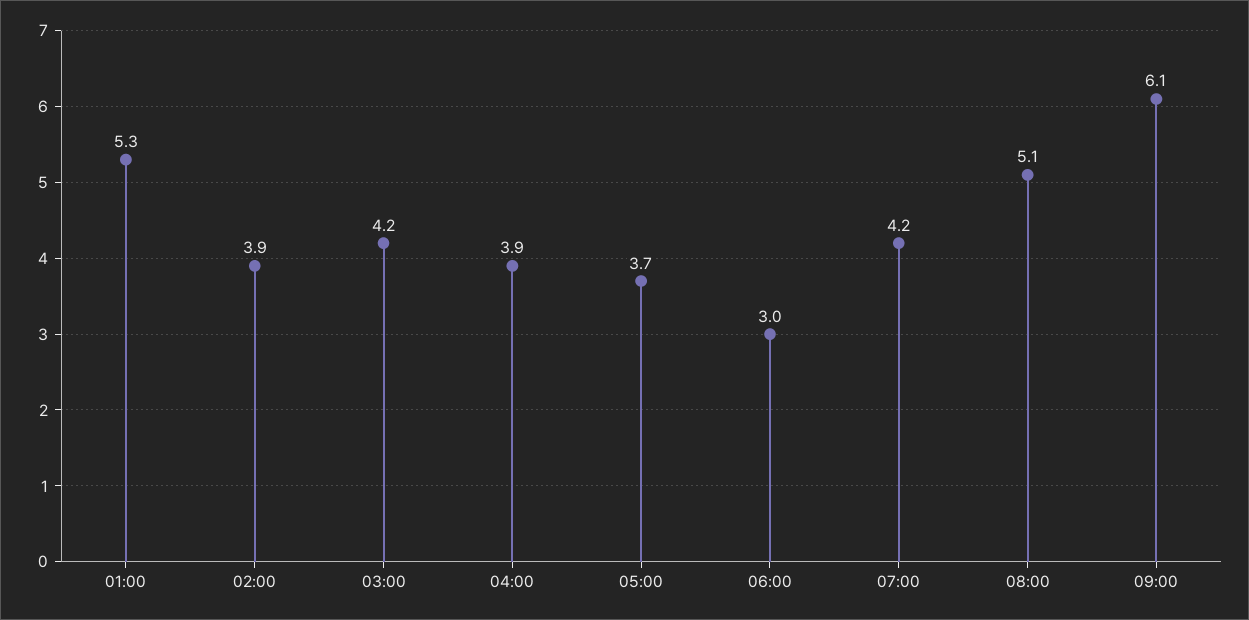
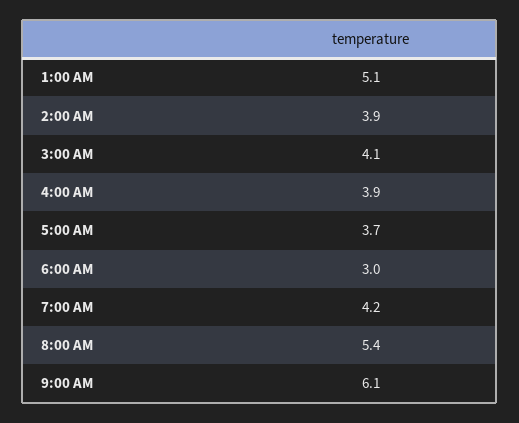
  {
-   "01:00": 5.3,
+   "01:00": 5.1,
    "02:00": 3.9,
-   "03:00": 4.2,
+   "03:00": 4.1,
    "04:00": 3.9,
    "05:00": 3.7,
    "06:00": 3,
    "07:00": 4.2,
-   "08:00": 5.1,
+   "08:00": 5.4,
    "09:00": 6.1
  }

